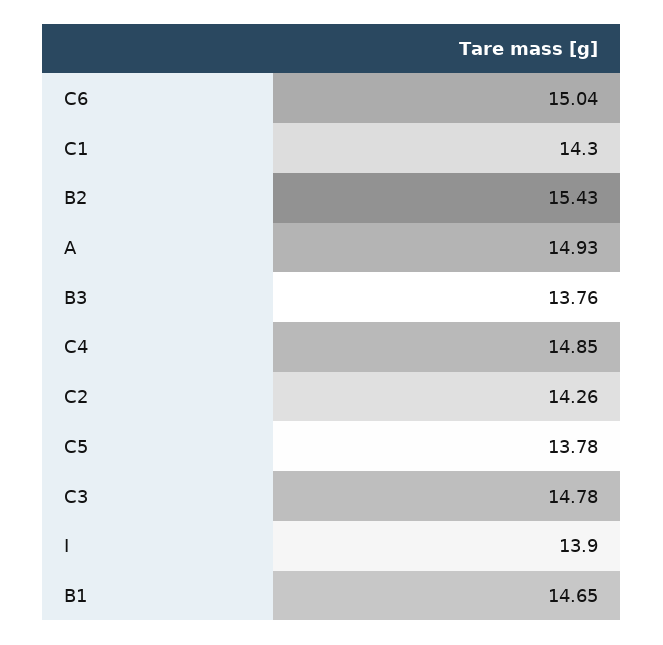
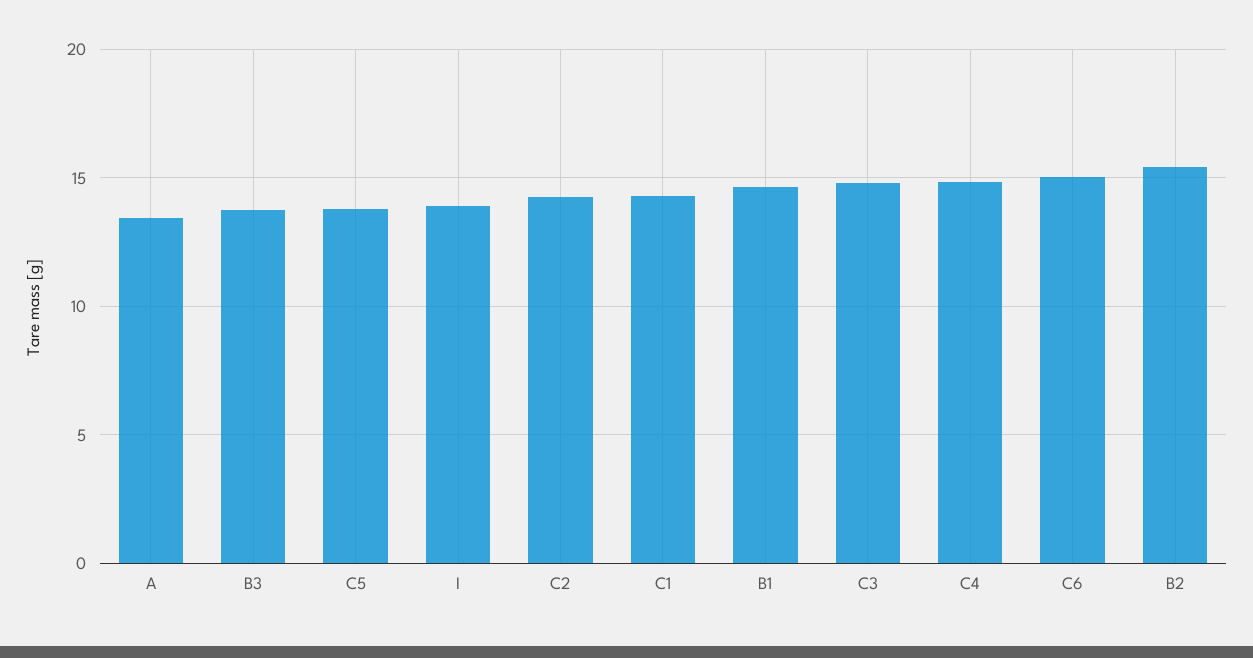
  {
    "C6": 15.04,
    "C1": 14.3,
    "B2": 15.43,
-   "A": 14.93,
+   "A": 13.5,
    "B3": 13.76,
    "C4": 14.85,
    "C2": 14.26,
    "C5": 13.78,
    "C3": 14.78,
    "I": 13.9,
    "B1": 14.65
  }

